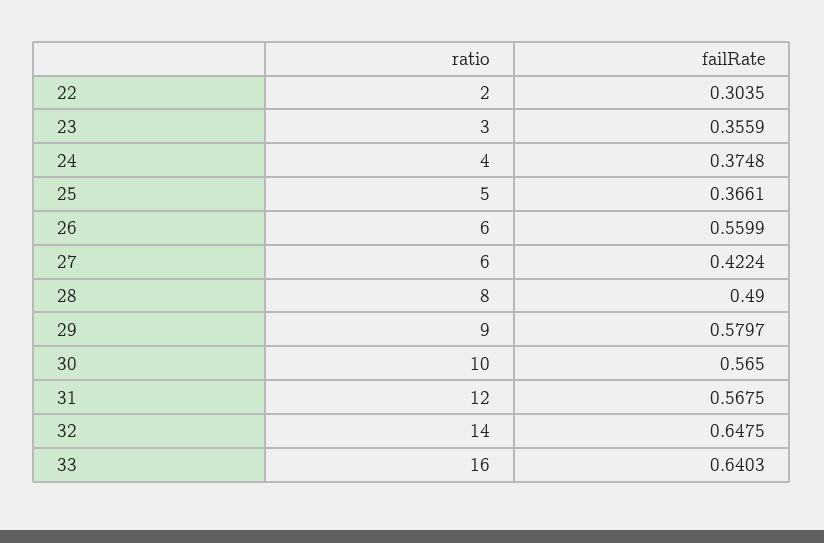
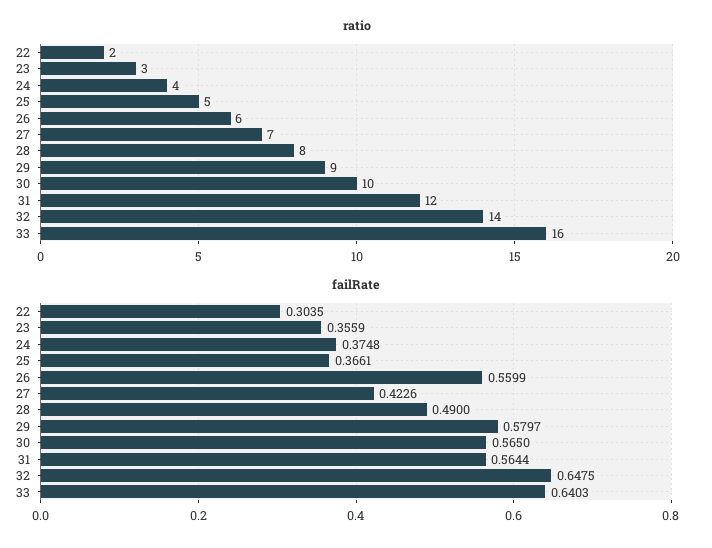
  {
    "ratio": {
      "22": 2,
      "23": 3,
      "24": 4,
      "25": 5,
      "26": 6,
-     "27": 6,
+     "27": 7,
      "28": 8,
      "29": 9,
      "30": 10,
      "31": 12,
      "32": 14,
      "33": 16
    },
    "failRate": {
      "22": 0.3035,
      "23": 0.3559,
      "24": 0.3748,
      "25": 0.3661,
      "26": 0.5599,
-     "27": 0.4224,
+     "27": 0.4226,
      "28": 0.49,
      "29": 0.5797,
      "30": 0.565,
-     "31": 0.5675,
+     "31": 0.5644,
      "32": 0.6475,
      "33": 0.6403
    }
  }

